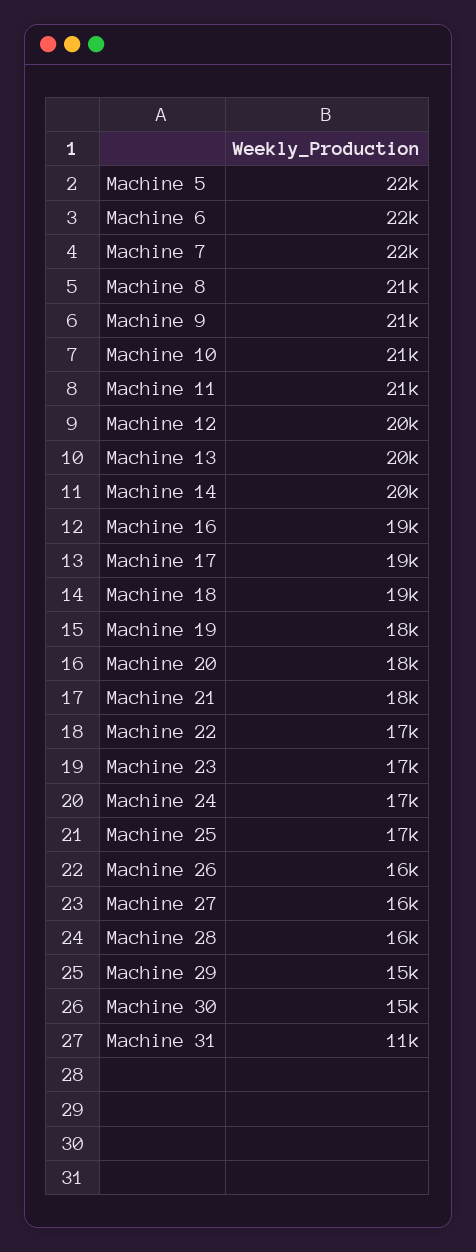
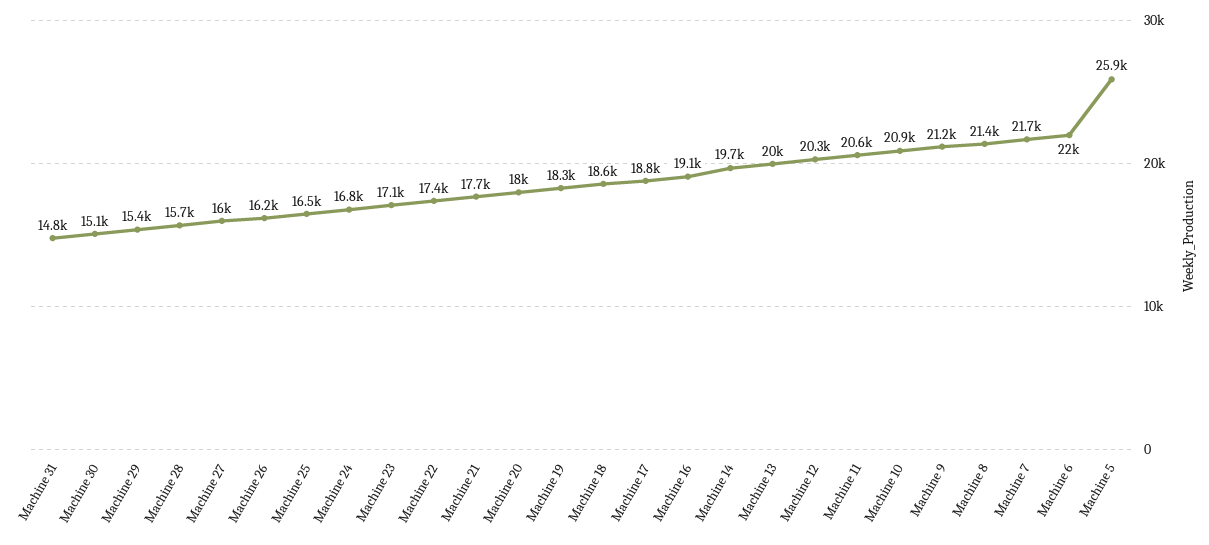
  {
-   "Machine 5": 22000,
+   "Machine 5": 25900,
    "Machine 6": 22000,
    "Machine 7": 21700,
    "Machine 8": 21400,
    "Machine 9": 21200,
    "Machine 10": 20900,
    "Machine 11": 20600,
    "Machine 12": 20300,
    "Machine 13": 20000,
    "Machine 14": 19700,
    "Machine 16": 19100,
    "Machine 17": 18800,
    "Machine 18": 18600,
    "Machine 19": 18300,
    "Machine 20": 18000,
    "Machine 21": 17700,
    "Machine 22": 17400,
    "Machine 23": 17100,
    "Machine 24": 16800,
    "Machine 25": 16500,
    "Machine 26": 16200,
    "Machine 27": 16000,
    "Machine 28": 15700,
    "Machine 29": 15400,
    "Machine 30": 15100,
-   "Machine 31": 11000
+   "Machine 31": 14800
  }

